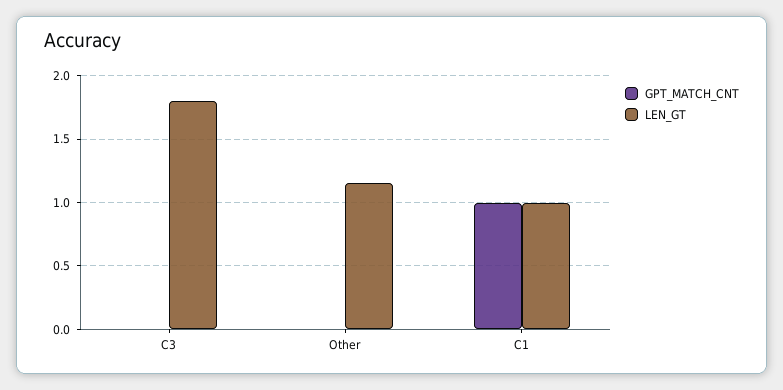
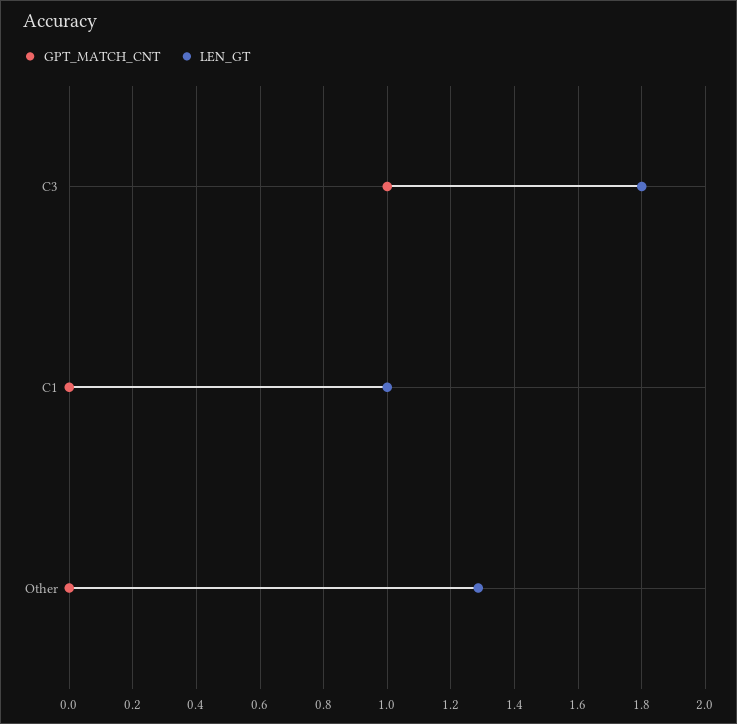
  {
    "GPT_MATCH_CNT": {
-     "C3": 0,
+     "C3": 1,
      "Other": 0,
-     "C1": 1
+     "C1": 0
    },
    "LEN_GT": {
      "C3": 1.8,
-     "Other": 1.15,
+     "Other": 1.28,
      "C1": 1
    }
  }

